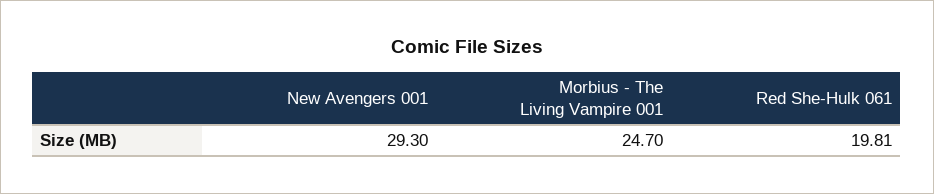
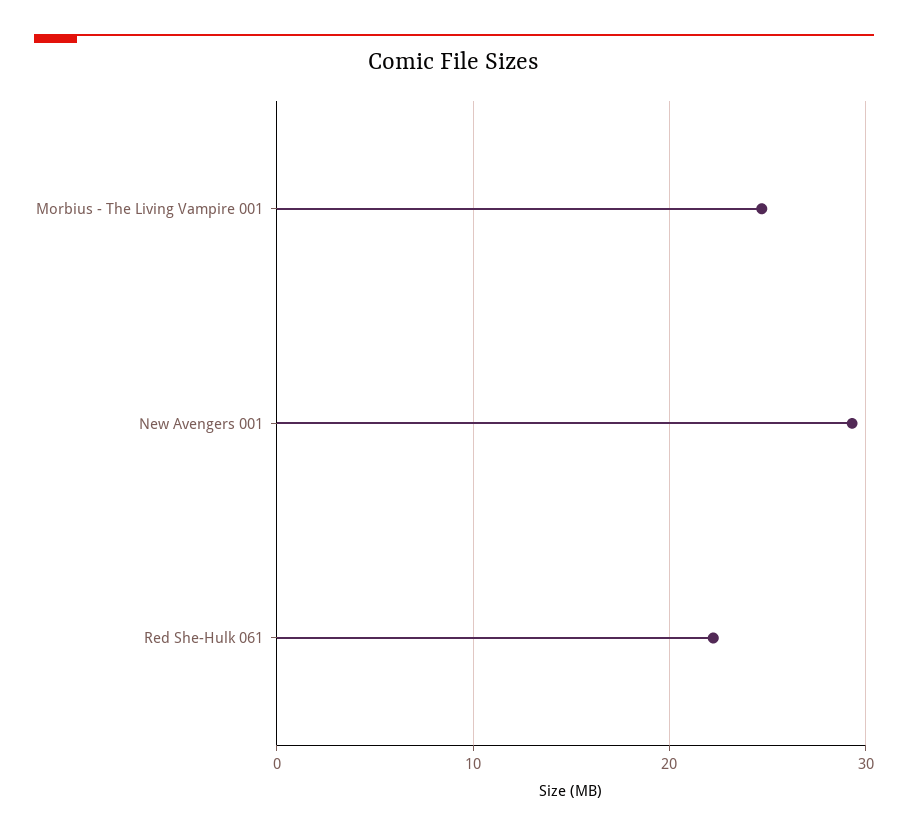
  {
    "New Avengers 001": 29.3,
    "Morbius - The Living Vampire 001": 24.7,
-   "Red She-Hulk 061": 19.81
+   "Red She-Hulk 061": 22
  }

